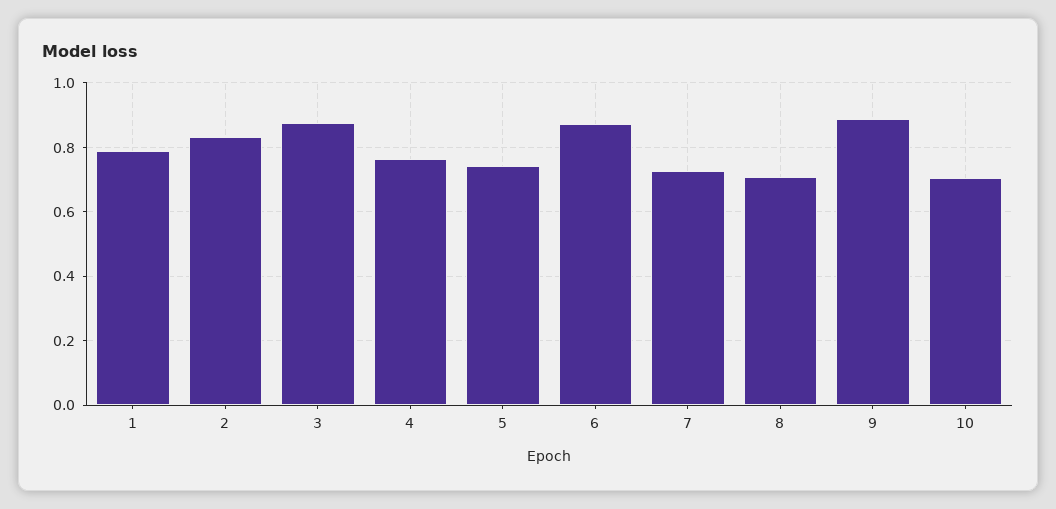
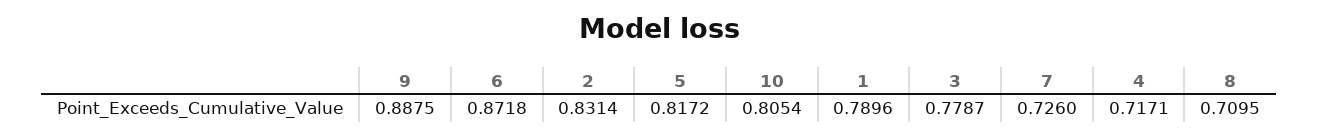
  {
    "1": 0.7896,
    "2": 0.8314,
-   "3": 0.88,
+   "3": 0.7787,
-   "4": 0.76,
+   "4": 0.7171,
-   "5": 0.74,
+   "5": 0.8172,
    "6": 0.8718,
    "7": 0.726,
    "8": 0.7095,
    "9": 0.8875,
-   "10": 0.7
+   "10": 0.8054
  }

